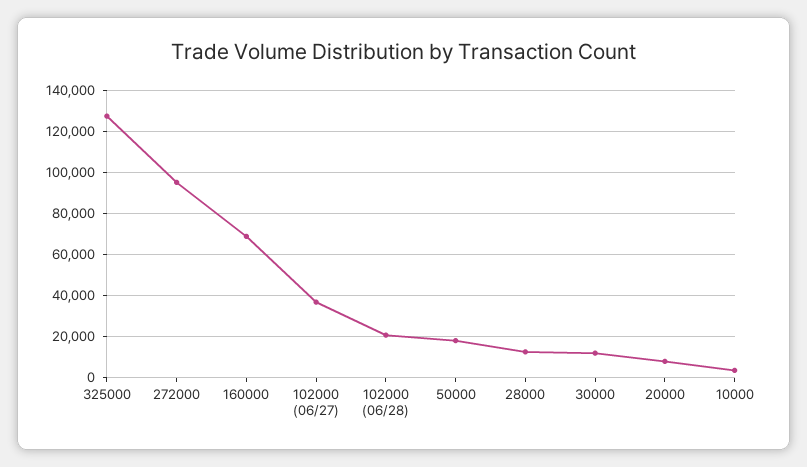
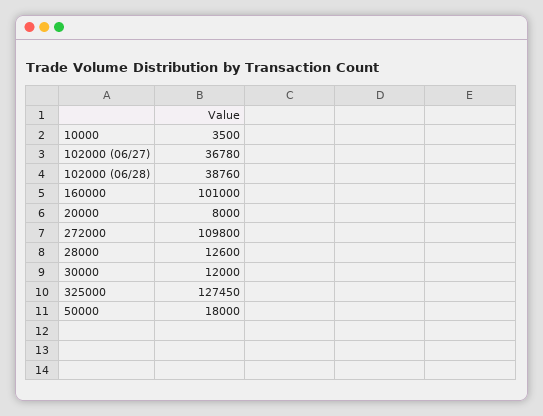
  {
    "325000": 127450,
-   "272000": 95000,
+   "272000": 109800,
-   "160000": 70000,
+   "160000": 101000,
    "102000 (06/27)": 36780,
-   "102000 (06/28)": 20000,
+   "102000 (06/28)": 38760,
    "50000": 18000,
    "28000": 12600,
    "30000": 12000,
    "20000": 8000,
    "10000": 3500
  }

